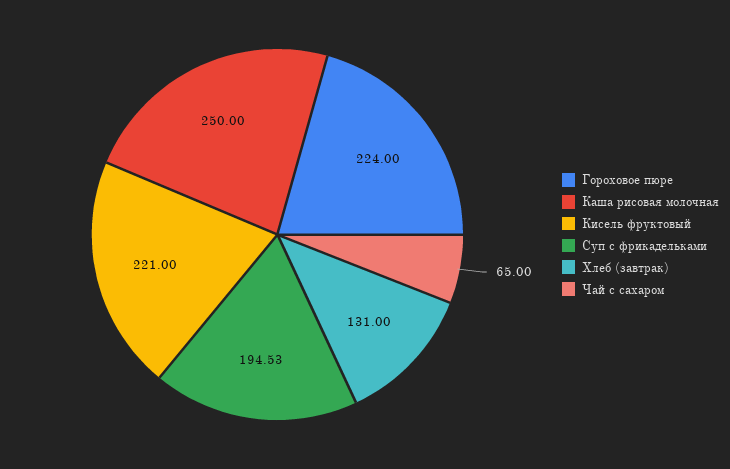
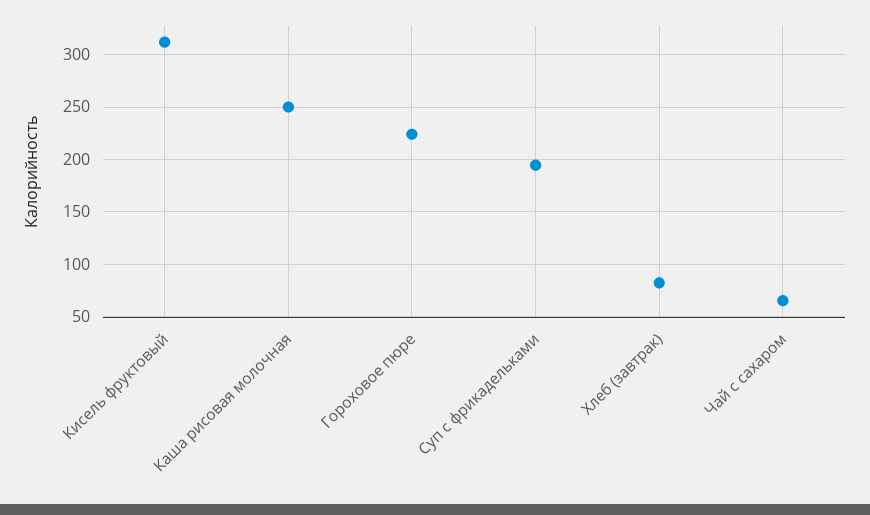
  {
    "Гороховое пюре": 224,
    "Каша рисовая молочная": 250,
-   "Кисель фруктовый": 221,
+   "Кисель фруктовый": 310,
    "Суп с фрикадельками": 194.53,
-   "Хлеб (завтрак)": 131,
+   "Хлеб (завтрак)": 80,
    "Чай с сахаром": 65
  }

